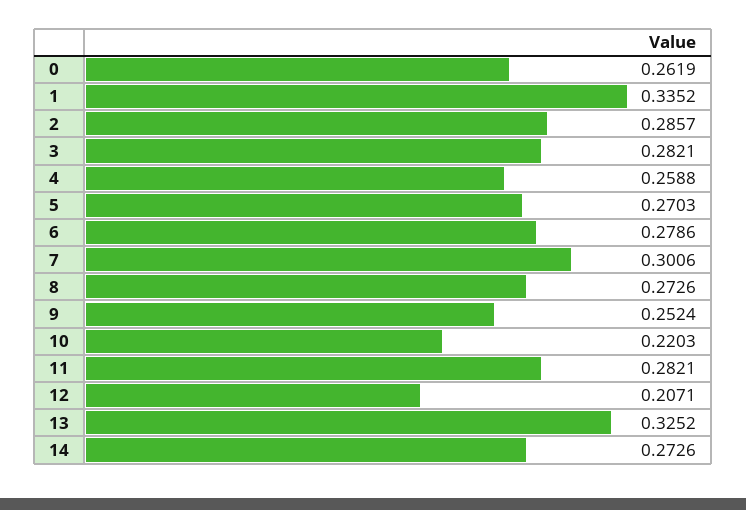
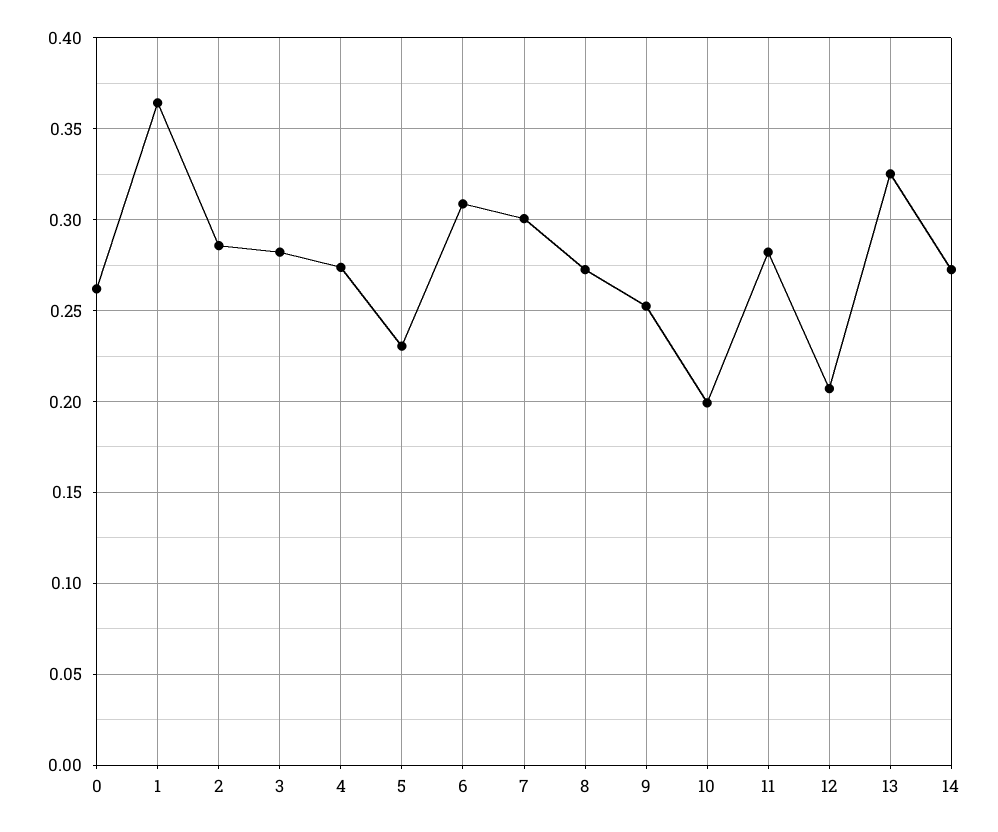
  {
    "0": 0.2619,
-   "1": 0.3352,
+   "1": 0.365,
    "2": 0.2857,
    "3": 0.2821,
-   "4": 0.2588,
+   "4": 0.275,
-   "5": 0.2703,
+   "5": 0.23,
-   "6": 0.2786,
+   "6": 0.31,
    "7": 0.3006,
    "8": 0.2726,
    "9": 0.2524,
-   "10": 0.2203,
+   "10": 0.2,
    "11": 0.2821,
    "12": 0.2071,
    "13": 0.3252,
    "14": 0.2726
  }

